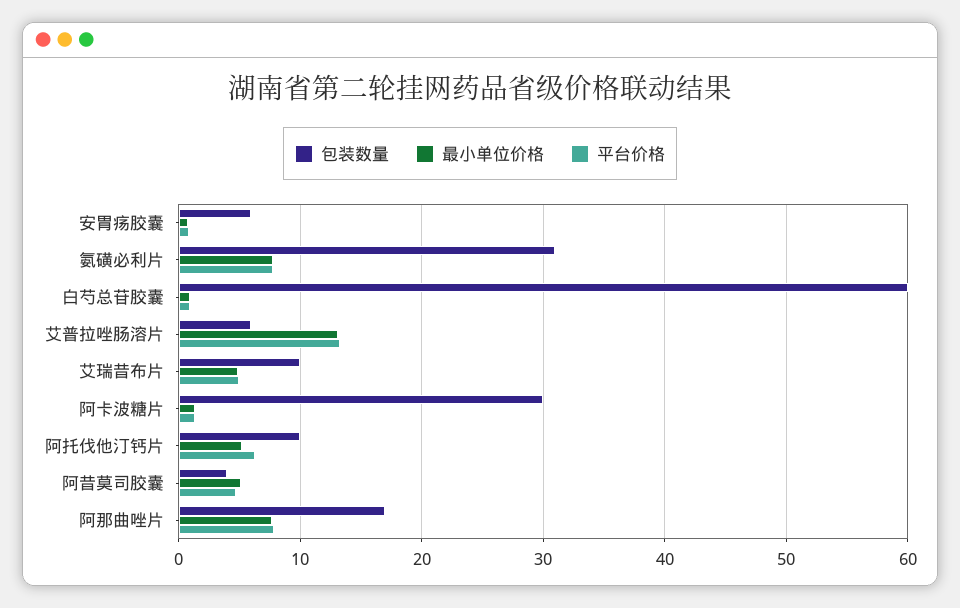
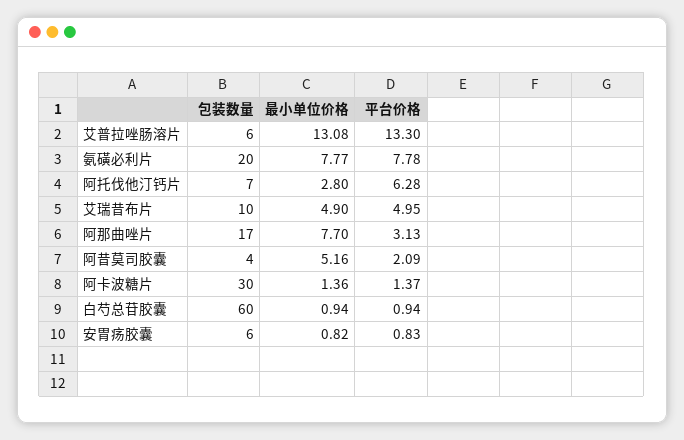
  {
    "包装数量": {
      "安胃疡胶囊": 6,
-     "氨磺必利片": 31,
+     "氨磺必利片": 20,
      "白芍总苷胶囊": 60,
      "艾普拉唑肠溶片": 6,
      "艾瑞昔布片": 10,
      "阿卡波糖片": 30,
-     "阿托伐他汀钙片": 10,
+     "阿托伐他汀钙片": 7,
      "阿昔莫司胶囊": 4,
      "阿那曲唑片": 17
    },
    "最小单位价格": {
      "安胃疡胶囊": 0.82,
      "氨磺必利片": 7.77,
      "白芍总苷胶囊": 0.94,
      "艾普拉唑肠溶片": 13.08,
      "艾瑞昔布片": 4.9,
      "阿卡波糖片": 1.36,
-     "阿托伐他汀钙片": 5,
+     "阿托伐他汀钙片": 2.8,
      "阿昔莫司胶囊": 5.16,
      "阿那曲唑片": 7.7
    },
    "平台价格": {
      "安胃疡胶囊": 0.83,
      "氨磺必利片": 7.78,
      "白芍总苷胶囊": 0.94,
      "艾普拉唑肠溶片": 13.3,
      "艾瑞昔布片": 4.95,
      "阿卡波糖片": 1.37,
      "阿托伐他汀钙片": 6.28,
-     "阿昔莫司胶囊": 5,
+     "阿昔莫司胶囊": 2.09,
-     "阿那曲唑片": 8
+     "阿那曲唑片": 3.13
    }
  }

